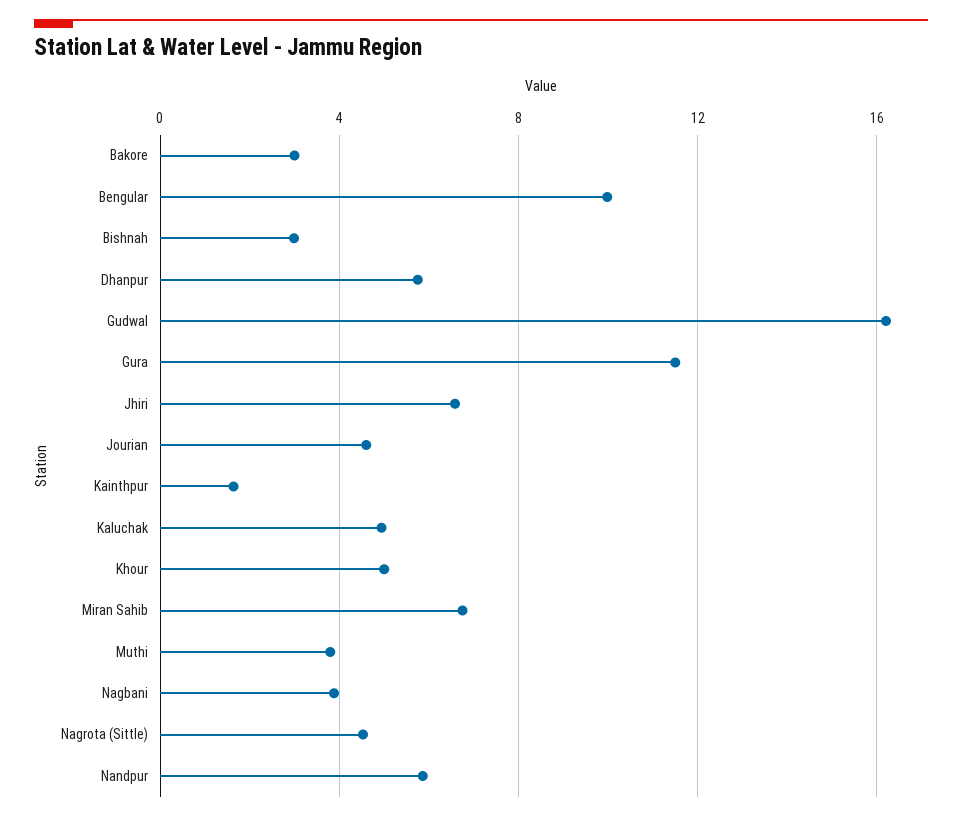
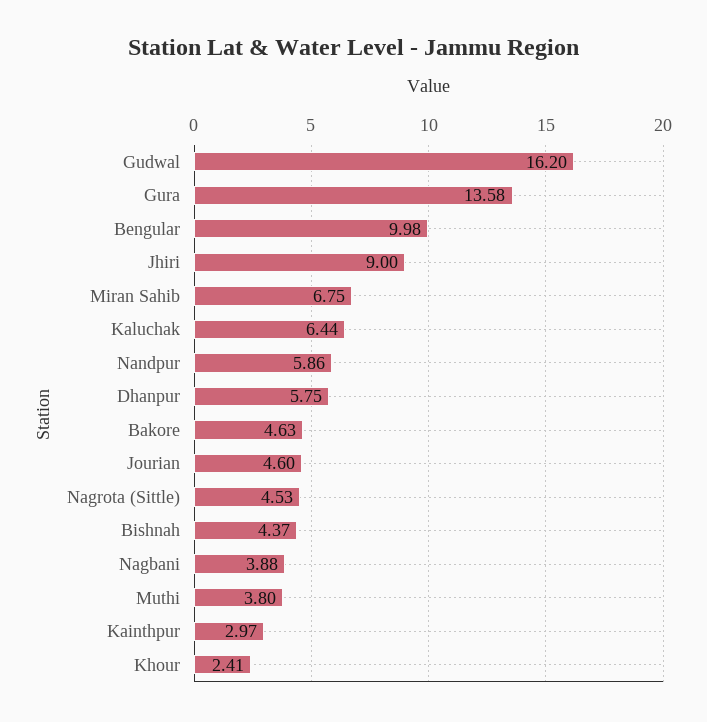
  {
-   "Bakore": 3,
+   "Bakore": 4.63,
    "Bengular": 9.98,
-   "Bishnah": 3,
+   "Bishnah": 4.37,
    "Dhanpur": 5.75,
    "Gudwal": 16.2,
-   "Gura": 11.5,
+   "Gura": 13.58,
-   "Jhiri": 6.5,
+   "Jhiri": 9,
    "Jourian": 4.6,
-   "Kainthpur": 1.5,
+   "Kainthpur": 2.97,
-   "Kaluchak": 5,
+   "Kaluchak": 6.44,
-   "Khour": 5,
+   "Khour": 2.41,
    "Miran Sahib": 6.75,
    "Muthi": 3.8,
    "Nagbani": 3.88,
    "Nagrota (Sittle)": 4.53,
    "Nandpur": 5.86
  }

